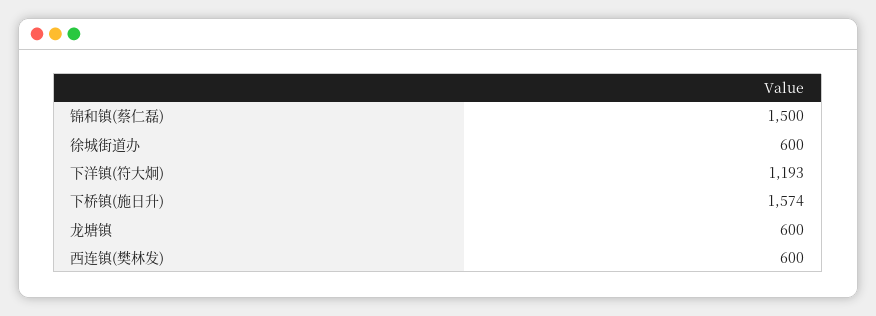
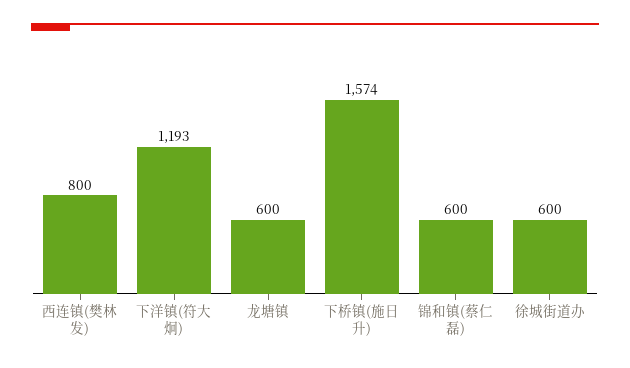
  {
-   "锦和镇(蔡仁磊)": 1500,
+   "锦和镇(蔡仁磊)": 600,
    "徐城街道办": 600,
    "下洋镇(符大炯)": 1193,
    "下桥镇(施日升)": 1574,
    "龙塘镇": 600,
-   "西连镇(樊林发)": 600
+   "西连镇(樊林发)": 800
  }

